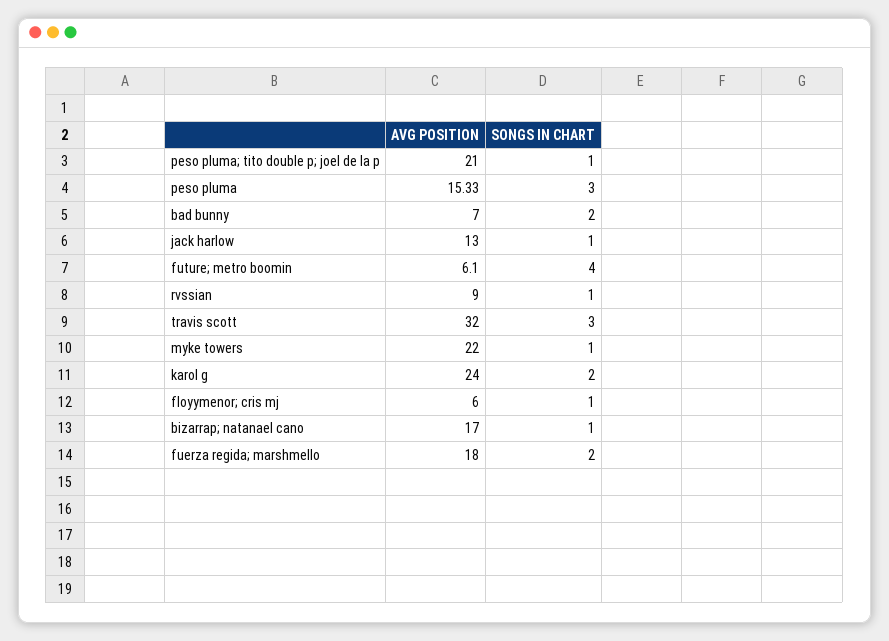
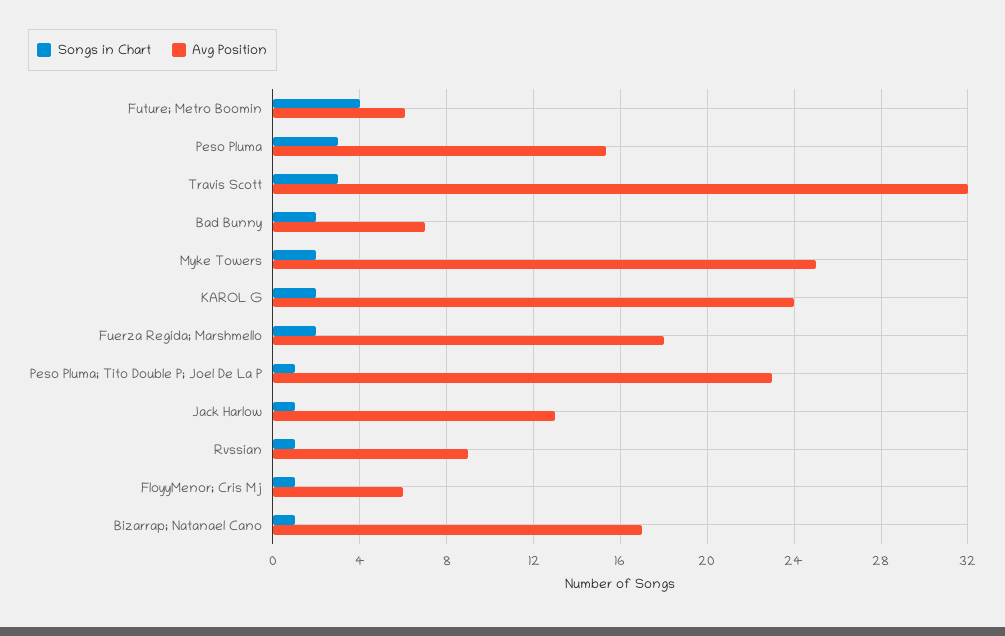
  {
    "AVG POSITION": {
-     "peso pluma; tito double p; joel de la p": 21,
+     "peso pluma; tito double p; joel de la p": 23,
      "peso pluma": 15.33,
      "bad bunny": 7,
      "jack harlow": 13,
      "future; metro boomin": 6.1,
      "rvssian": 9,
      "travis scott": 32,
-     "myke towers": 22,
+     "myke towers": 25,
      "karol g": 24,
      "floyymenor; cris mj": 6,
      "bizarrap; natanael cano": 17,
      "fuerza regida; marshmello": 18
    },
    "SONGS IN CHART": {
      "peso pluma; tito double p; joel de la p": 1,
      "peso pluma": 3,
      "bad bunny": 2,
      "jack harlow": 1,
      "future; metro boomin": 4,
      "rvssian": 1,
      "travis scott": 3,
-     "myke towers": 1,
+     "myke towers": 2,
      "karol g": 2,
      "floyymenor; cris mj": 1,
      "bizarrap; natanael cano": 1,
      "fuerza regida; marshmello": 2
    }
  }

